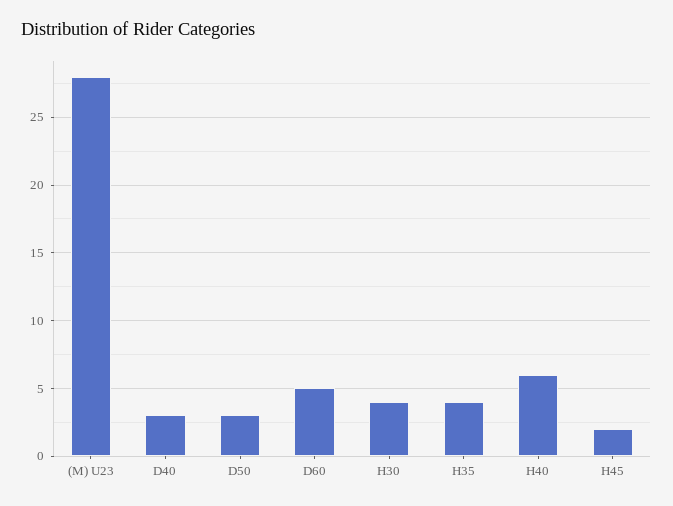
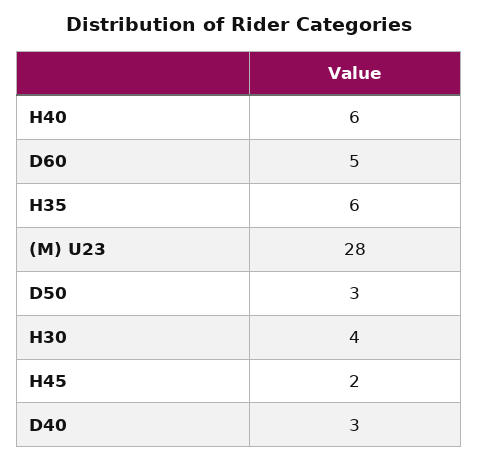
  {
    "(M) U23": 28,
    "D40": 3,
    "D50": 3,
    "D60": 5,
    "H30": 4,
-   "H35": 4,
+   "H35": 6,
    "H40": 6,
    "H45": 2
  }

